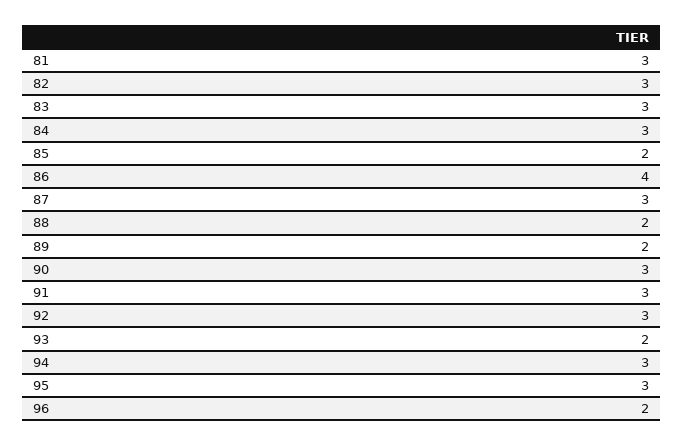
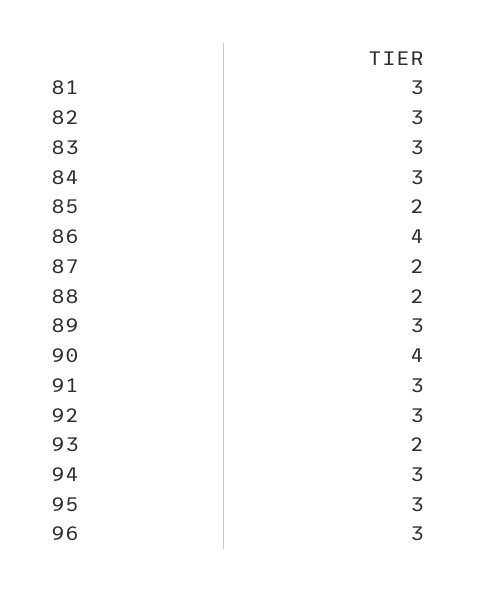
  {
    "81": 3,
    "82": 3,
    "83": 3,
    "84": 3,
    "85": 2,
    "86": 4,
-   "87": 3,
+   "87": 2,
    "88": 2,
-   "89": 2,
+   "89": 3,
-   "90": 3,
+   "90": 4,
    "91": 3,
    "92": 3,
    "93": 2,
    "94": 3,
    "95": 3,
-   "96": 2
+   "96": 3
  }

